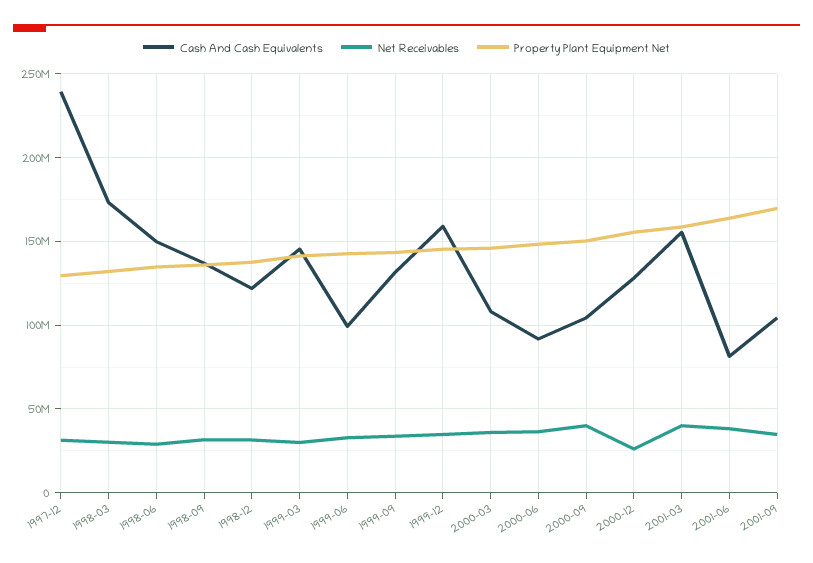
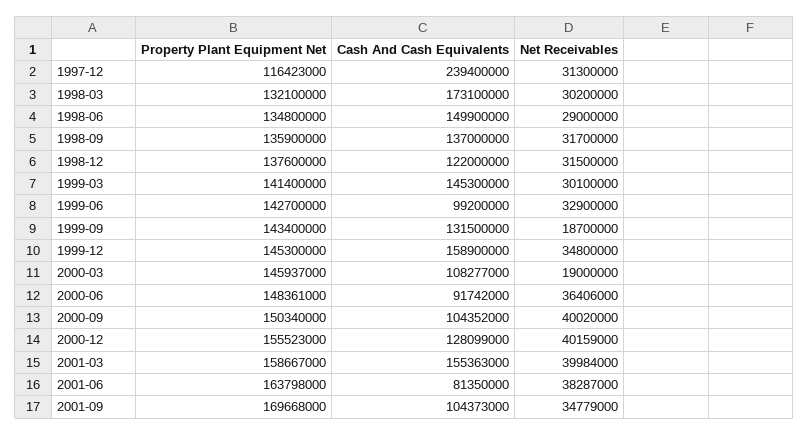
  {
    "Cash And Cash Equivalents": {
      "1997-12": 239400000,
      "1998-03": 173100000,
      "1998-06": 149900000,
      "1998-09": 137000000,
      "1998-12": 122000000,
      "1999-03": 145300000,
      "1999-06": 99200000,
      "1999-09": 131500000,
      "1999-12": 158900000,
      "2000-03": 108277000,
      "2000-06": 91742000,
      "2000-09": 104352000,
      "2000-12": 128099000,
      "2001-03": 155363000,
      "2001-06": 81350000,
      "2001-09": 104373000
    },
    "Net Receivables": {
      "1997-12": 31300000,
      "1998-03": 30200000,
      "1998-06": 29000000,
      "1998-09": 31700000,
      "1998-12": 31500000,
      "1999-03": 30100000,
      "1999-06": 32900000,
-     "1999-09": 35000000,
+     "1999-09": 18700000,
      "1999-12": 34800000,
-     "2000-03": 35000000,
+     "2000-03": 19000000,
      "2000-06": 36406000,
      "2000-09": 40020000,
-     "2000-12": 25000000,
+     "2000-12": 40159000,
      "2001-03": 39984000,
      "2001-06": 38287000,
      "2001-09": 34779000
    },
    "Property Plant Equipment Net": {
-     "1997-12": 130000000,
+     "1997-12": 116423000,
      "1998-03": 132100000,
      "1998-06": 134800000,
      "1998-09": 135900000,
      "1998-12": 137600000,
      "1999-03": 141400000,
      "1999-06": 142700000,
      "1999-09": 143400000,
      "1999-12": 145300000,
      "2000-03": 145937000,
      "2000-06": 148361000,
      "2000-09": 150340000,
      "2000-12": 155523000,
      "2001-03": 158667000,
      "2001-06": 163798000,
      "2001-09": 169668000
    }
  }

